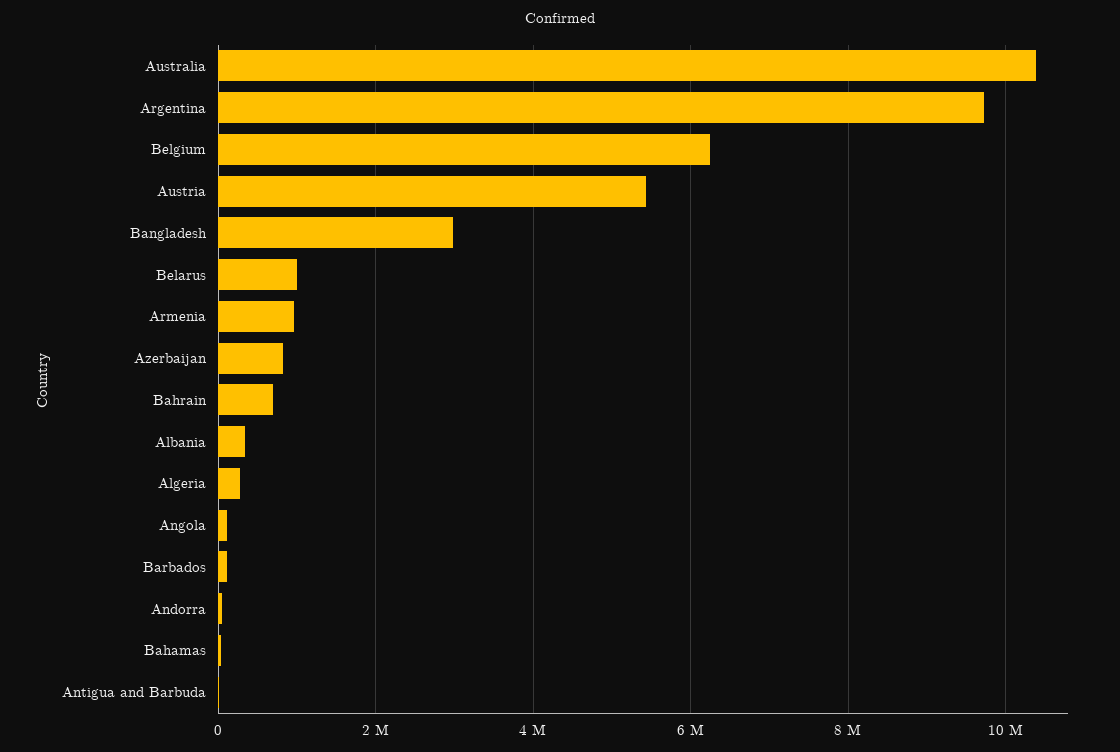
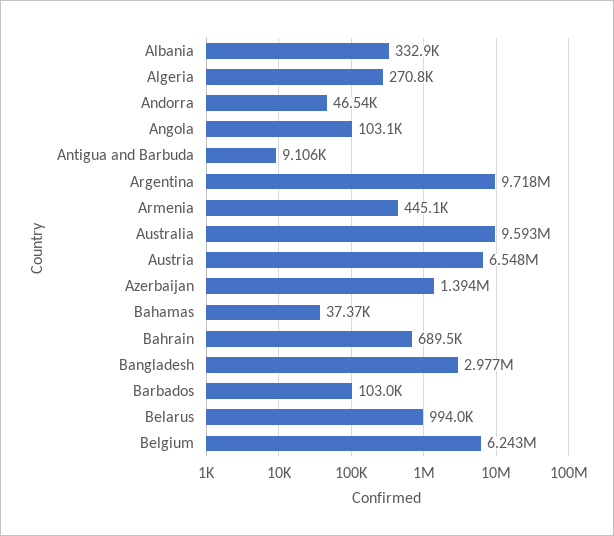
  {
-   "Australia": 10400000,
+   "Australia": 9593000,
    "Argentina": 9718000,
    "Belgium": 6243000,
-   "Austria": 5400000,
+   "Austria": 6548000,
    "Bangladesh": 2977000,
    "Belarus": 994000,
-   "Armenia": 1000000,
+   "Armenia": 445100,
-   "Azerbaijan": 800000,
+   "Azerbaijan": 1394000,
    "Bahrain": 689500,
    "Albania": 332900,
    "Algeria": 270800,
    "Angola": 103100,
    "Barbados": 103000,
    "Andorra": 46540,
    "Bahamas": 37370,
    "Antigua and Barbuda": 9106
  }

